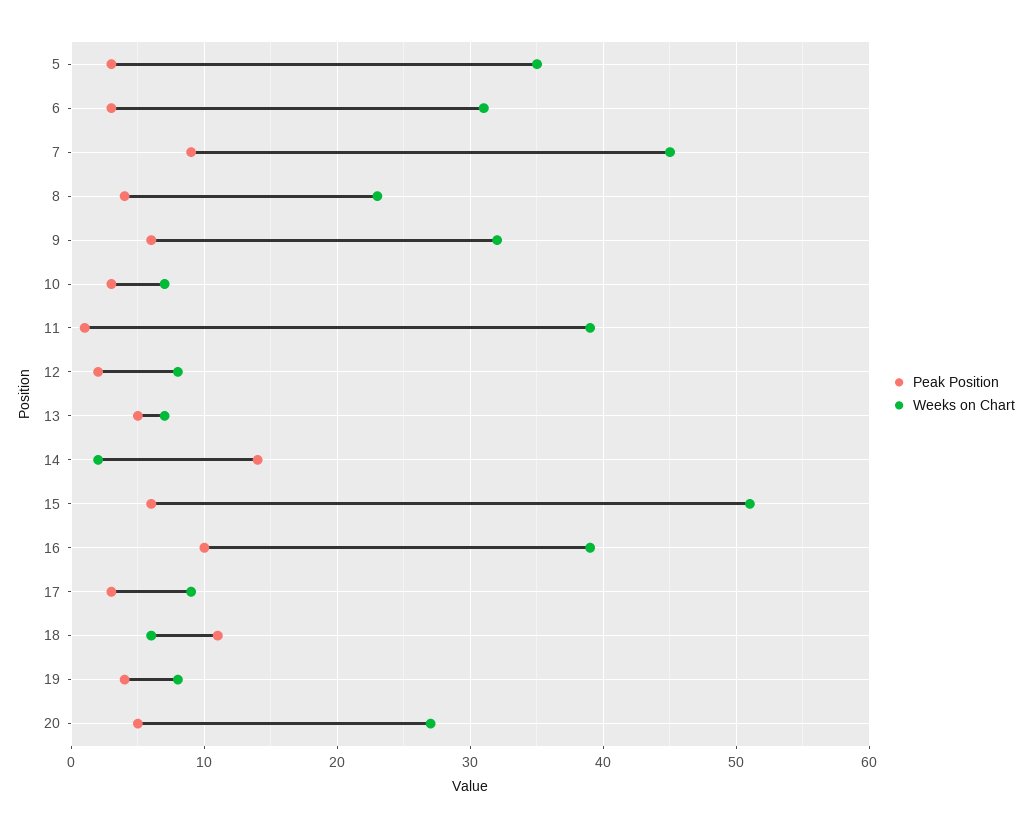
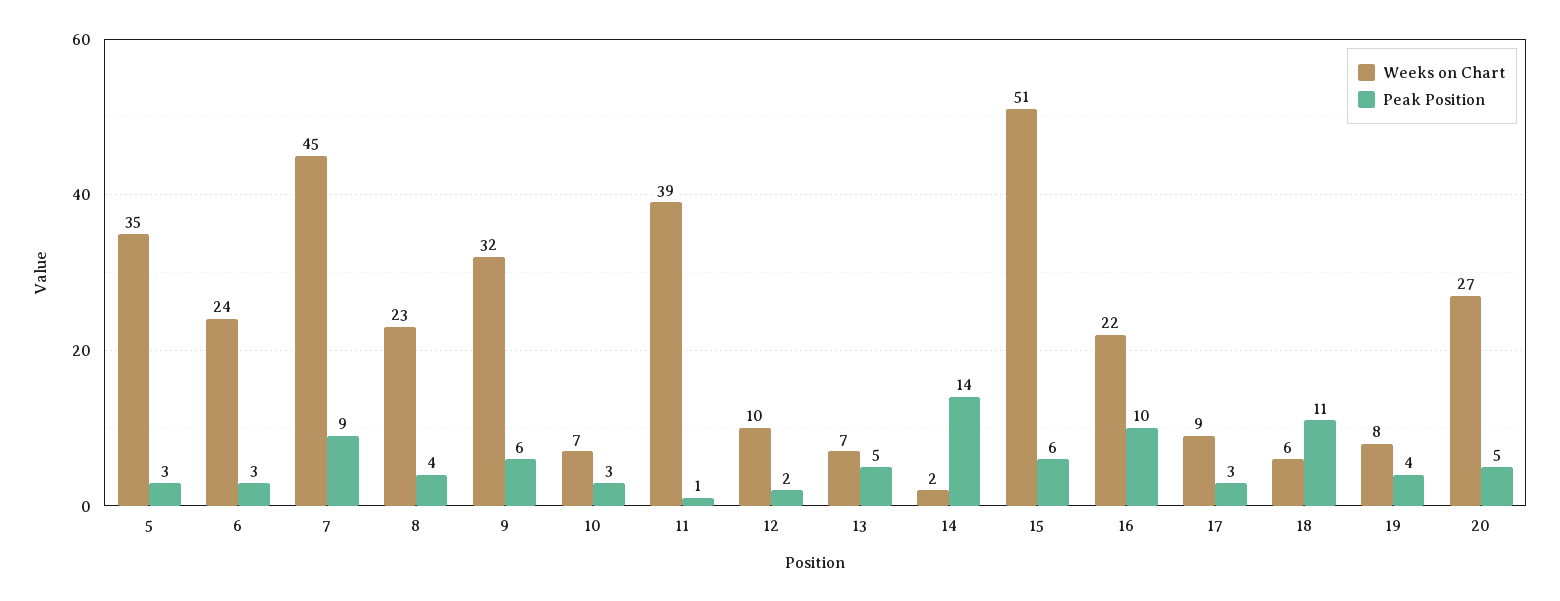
  {
    "Peak Position": {
      "5": 3,
      "6": 3,
      "7": 9,
      "8": 4,
      "9": 6,
      "10": 3,
      "11": 1,
      "12": 2,
      "13": 5,
      "14": 14,
      "15": 6,
      "16": 10,
      "17": 3,
      "18": 11,
      "19": 4,
      "20": 5
    },
    "Weeks on Chart": {
      "5": 35,
-     "6": 31,
+     "6": 24,
      "7": 45,
      "8": 23,
      "9": 32,
      "10": 7,
      "11": 39,
-     "12": 8,
+     "12": 10,
      "13": 7,
      "14": 2,
      "15": 51,
-     "16": 39,
+     "16": 22,
      "17": 9,
      "18": 6,
      "19": 8,
      "20": 27
    }
  }

